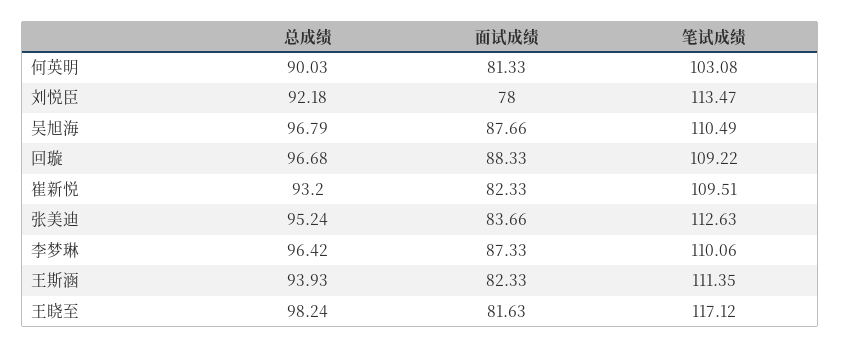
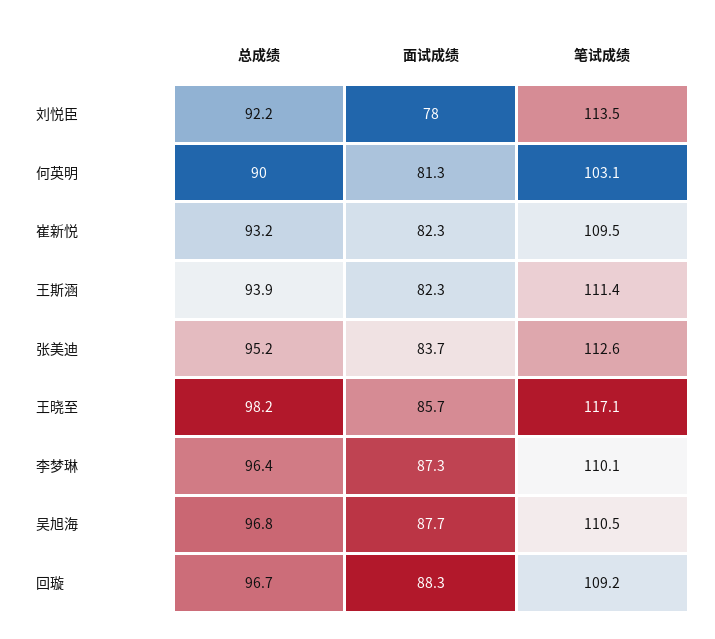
  {
    "总成绩": {
      "何英明": 90.03,
      "刘悦臣": 92.18,
      "吴旭海": 96.79,
      "回璇": 96.68,
      "崔新悦": 93.2,
      "张美迪": 95.24,
      "李梦琳": 96.42,
      "王斯涵": 93.93,
      "王晓至": 98.24
    },
    "面试成绩": {
      "何英明": 81.33,
      "刘悦臣": 78,
      "吴旭海": 87.66,
      "回璇": 88.33,
      "崔新悦": 82.33,
      "张美迪": 83.66,
      "李梦琳": 87.33,
      "王斯涵": 82.33,
-     "王晓至": 81.63
+     "王晓至": 85.7
    },
    "笔试成绩": {
      "何英明": 103.08,
      "刘悦臣": 113.47,
      "吴旭海": 110.49,
      "回璇": 109.22,
      "崔新悦": 109.51,
      "张美迪": 112.63,
      "李梦琳": 110.06,
      "王斯涵": 111.35,
      "王晓至": 117.12
    }
  }

